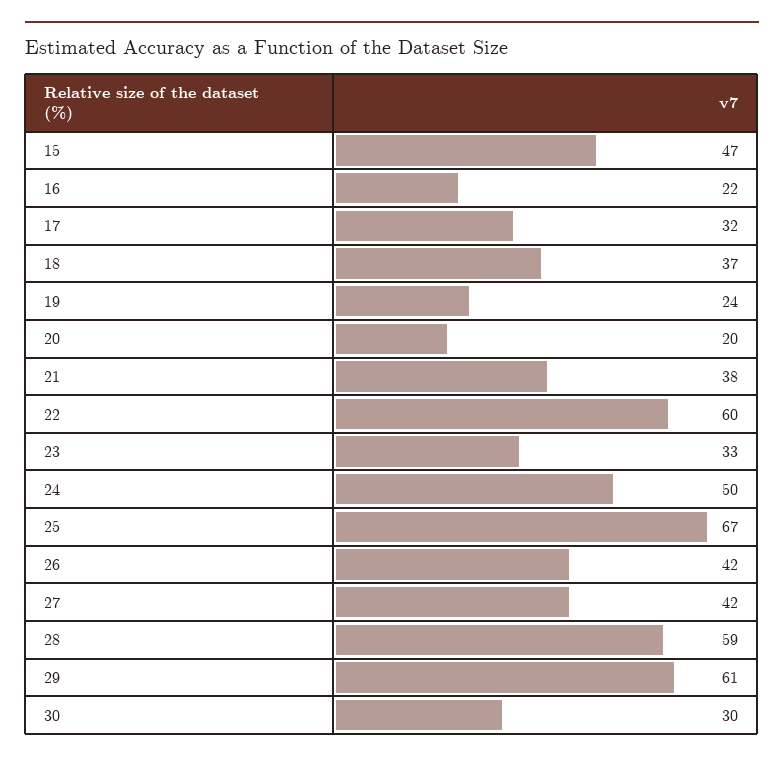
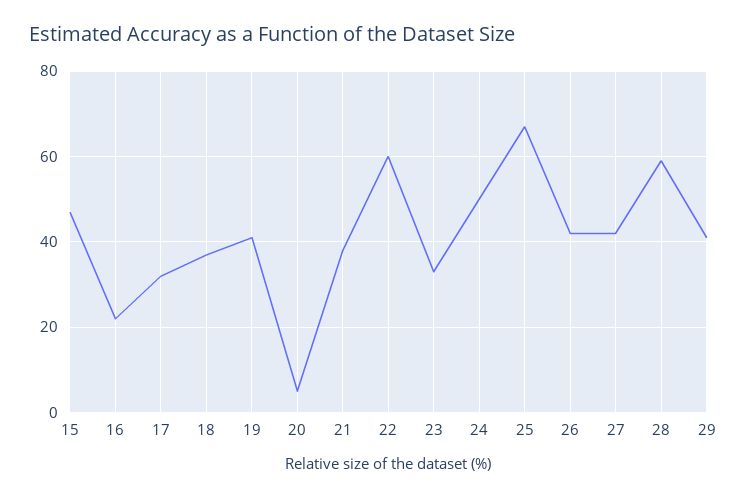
  {
    "15": 47,
    "16": 22,
    "17": 32,
    "18": 37,
-   "19": 24,
+   "19": 40,
-   "20": 20,
+   "20": 5,
    "21": 38,
    "22": 60,
    "23": 33,
    "24": 50,
    "25": 67,
    "26": 42,
    "27": 42,
    "28": 59,
-   "29": 61,
+   "29": 40
-   "30": 30
  }

